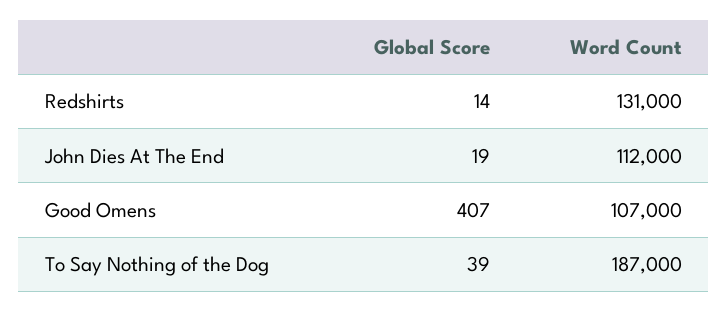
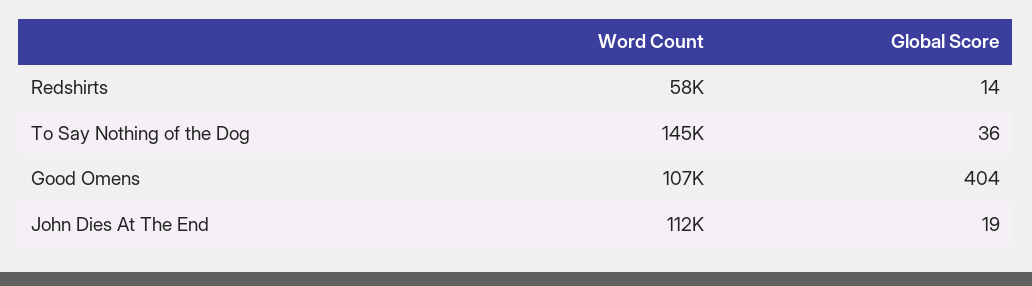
  {
    "Global Score": {
      "Redshirts": 14,
      "John Dies At The End": 19,
-     "Good Omens": 407,
+     "Good Omens": 404,
-     "To Say Nothing of the Dog": 39
+     "To Say Nothing of the Dog": 36
    },
    "Word Count": {
-     "Redshirts": 131000,
+     "Redshirts": 58000,
      "John Dies At The End": 112000,
      "Good Omens": 107000,
-     "To Say Nothing of the Dog": 187000
+     "To Say Nothing of the Dog": 145000
    }
  }

